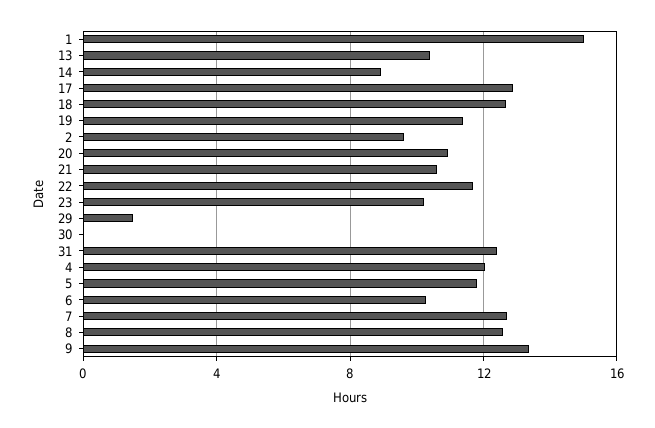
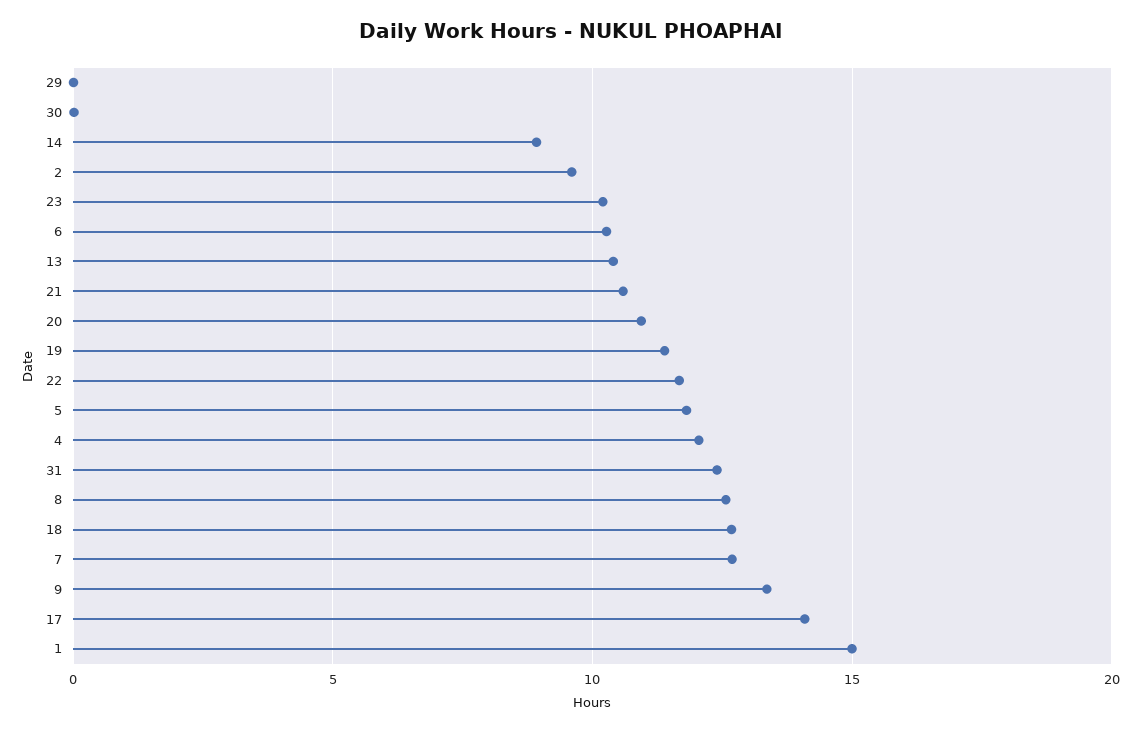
  {
    "1": 15,
    "13": 10.5,
    "14": 9,
-   "17": 13,
+   "17": 14,
    "18": 12.5,
    "19": 11.5,
    "2": 9.5,
    "20": 11,
    "21": 10.5,
    "22": 11.5,
    "23": 10,
-   "29": 1.5,
+   "29": 0,
    "30": 0,
    "31": 12.5,
    "4": 12,
    "5": 12,
    "6": 10.5,
    "7": 12.5,
    "8": 12.5,
    "9": 13.5
  }

